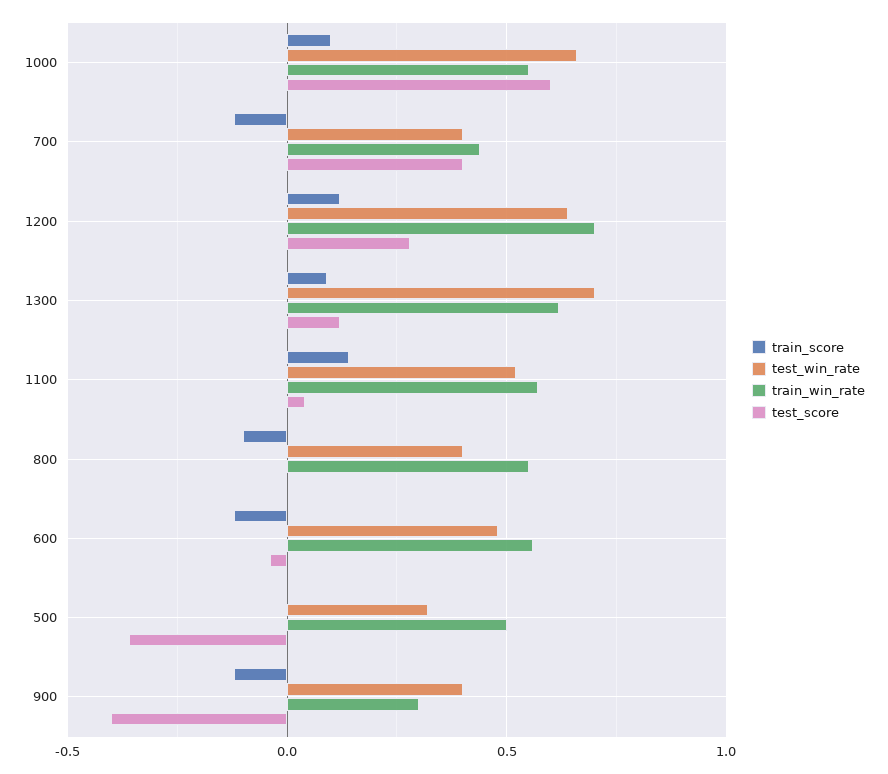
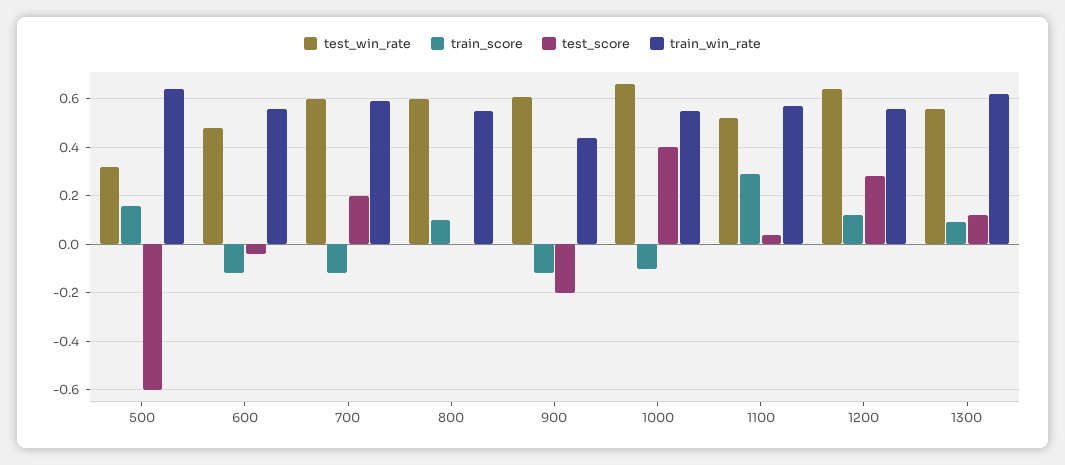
  {
    "train_score": {
-     "1000": 0.1,
+     "1000": -0.1,
      "700": -0.1,
      "1200": 0.1,
      "1300": 0.1,
-     "1100": 0.15,
+     "1100": 0.3,
-     "800": -0.1,
+     "800": 0.1,
      "600": -0.1,
-     "500": 0,
+     "500": 0.15,
      "900": -0.1
    },
    "test_win_rate": {
      "1000": 0.65,
-     "700": 0.4,
+     "700": 0.6,
      "1200": 0.65,
-     "1300": 0.7,
+     "1300": 0.55,
      "1100": 0.5,
-     "800": 0.4,
+     "800": 0.6,
      "600": 0.5,
      "500": 0.3,
-     "900": 0.4
+     "900": 0.6
    },
    "train_win_rate": {
      "1000": 0.55,
-     "700": 0.45,
+     "700": 0.6,
-     "1200": 0.7,
+     "1200": 0.55,
      "1300": 0.6,
      "1100": 0.55,
      "800": 0.55,
      "600": 0.55,
-     "500": 0.5,
+     "500": 0.65,
-     "900": 0.3
+     "900": 0.45
    },
    "test_score": {
-     "1000": 0.6,
+     "1000": 0.4,
-     "700": 0.4,
+     "700": 0.2,
      "1200": 0.3,
      "1300": 0.1,
      "1100": 0.05,
      "800": 0,
      "600": -0.05,
-     "500": -0.35,
+     "500": -0.6,
-     "900": -0.4
+     "900": -0.2
    }
  }

